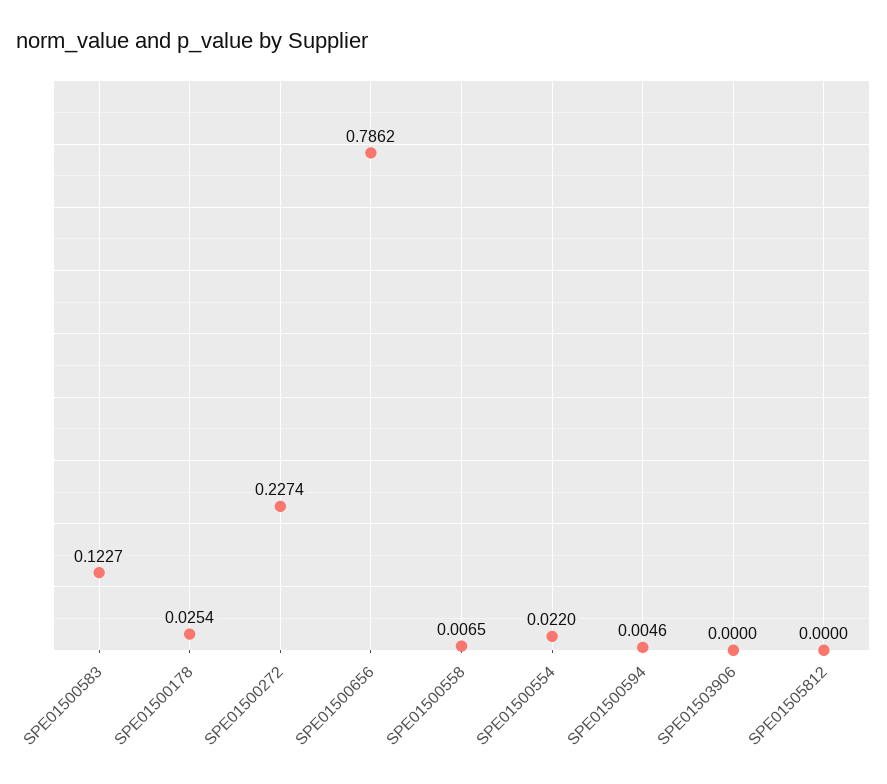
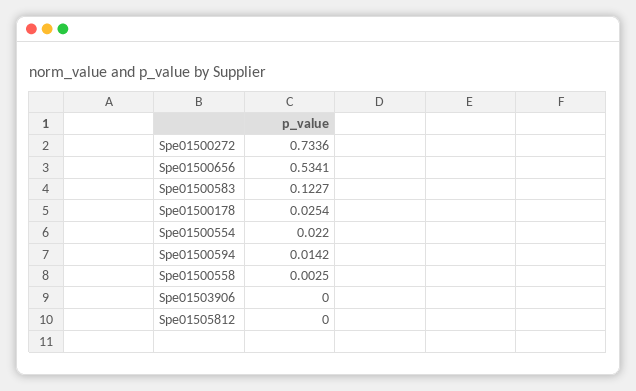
  {
    "SPE01500583": 0.1227,
    "SPE01500178": 0.0254,
-   "SPE01500272": 0.2274,
+   "SPE01500272": 0.7336,
-   "SPE01500656": 0.7862,
+   "SPE01500656": 0.5341,
-   "SPE01500558": 0.0065,
+   "SPE01500558": 0.0025,
    "SPE01500554": 0.022,
-   "SPE01500594": 0.0046,
+   "SPE01500594": 0.0142,
    "SPE01503906": 0,
    "SPE01505812": 0
  }

